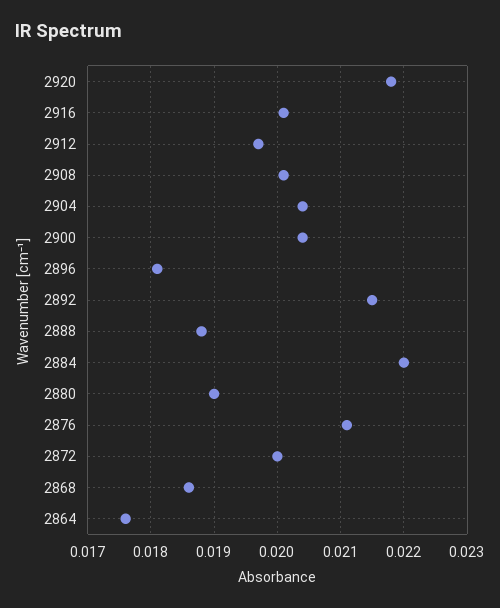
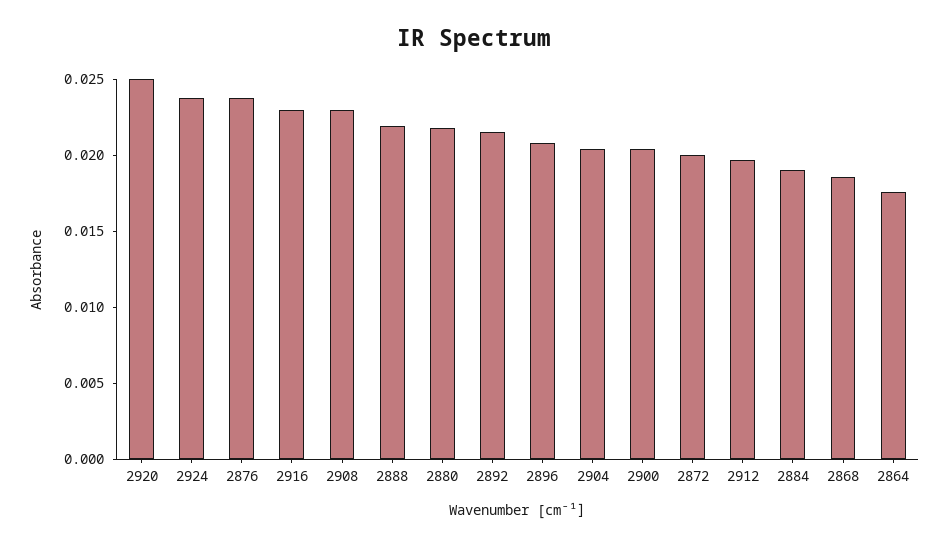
  {
-   "2920": 0.0218,
+   "2920": 0.025,
-   "2916": 0.0201,
+   "2916": 0.023,
    "2912": 0.0197,
-   "2908": 0.0201,
+   "2908": 0.023,
    "2904": 0.0204,
    "2900": 0.0204,
-   "2896": 0.0181,
+   "2896": 0.021,
    "2892": 0.0215,
-   "2888": 0.0188,
+   "2888": 0.022,
-   "2884": 0.022,
+   "2884": 0.019,
-   "2880": 0.019,
+   "2880": 0.022,
-   "2876": 0.0211,
+   "2876": 0.024,
    "2872": 0.02,
    "2868": 0.0186,
-   "2864": 0.0176
+   "2864": 0.0176,
+   "2924": 0.024
  }

